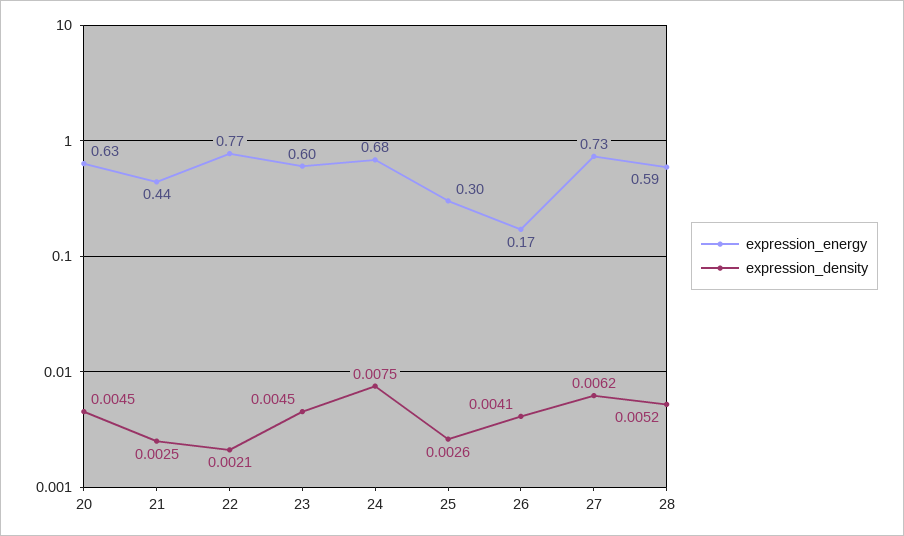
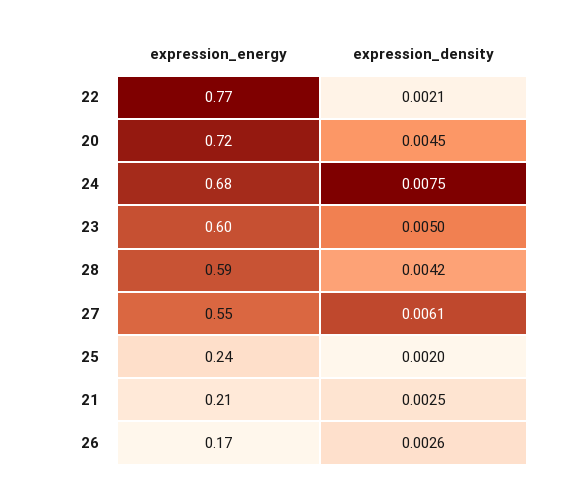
  {
    "expression_energy": {
-     "20": 0.63,
+     "20": 0.72,
-     "21": 0.44,
+     "21": 0.21,
      "22": 0.77,
      "23": 0.6,
      "24": 0.68,
-     "25": 0.3,
+     "25": 0.24,
      "26": 0.17,
-     "27": 0.73,
+     "27": 0.55,
      "28": 0.59
    },
    "expression_density": {
      "20": 0.0045,
      "21": 0.0025,
      "22": 0.0021,
-     "23": 0.0045,
+     "23": 0.005,
      "24": 0.0075,
-     "25": 0.0026,
+     "25": 0.002,
-     "26": 0.0041,
+     "26": 0.0026,
-     "27": 0.0062,
+     "27": 0.0061,
-     "28": 0.0052
+     "28": 0.0042
    }
  }

